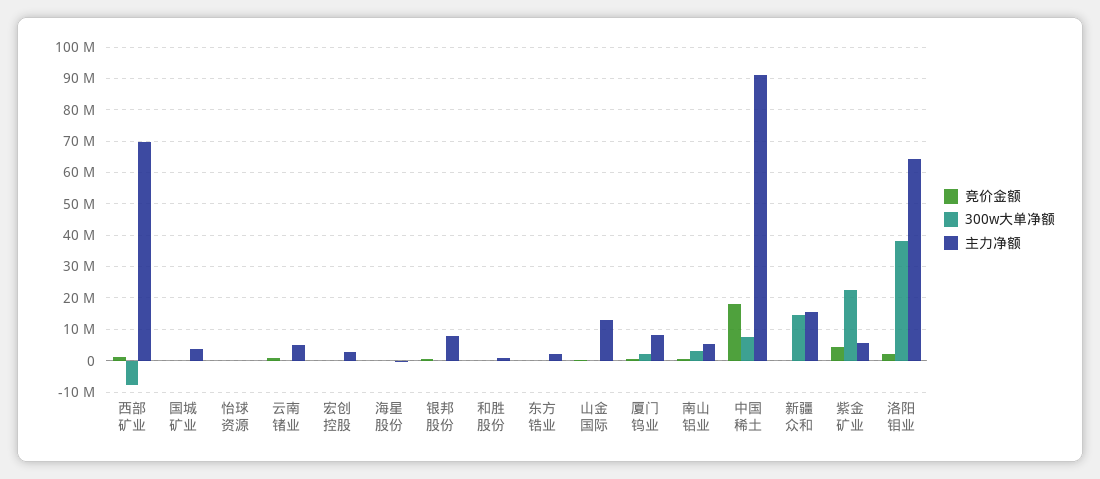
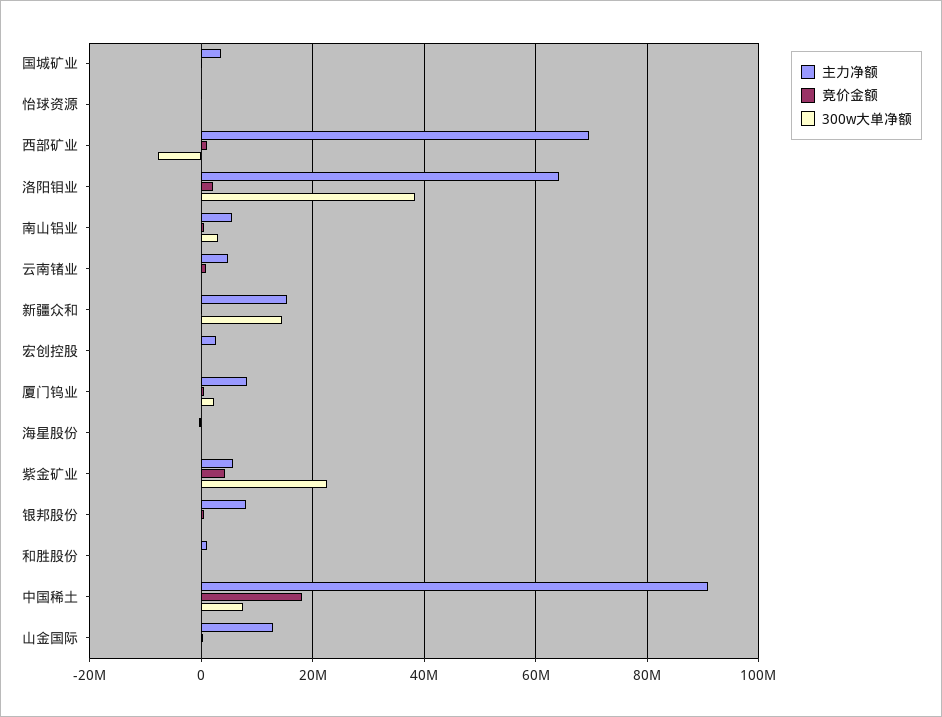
  {
    "竞价金额": {
      "西部矿业": 2000000,
      "国城矿业": 0,
      "怡球资源": 0,
      "云南锗业": 0,
      "宏创控股": 0,
      "海星股份": 0,
      "银邦股份": 0,
      "和胜股份": 0,
-     "东方锆业": 0,
      "山金国际": 0,
      "厦门钨业": 0,
      "南山铝业": 0,
      "中国稀土": 18000000,
      "新疆众和": 0,
      "紫金矿业": 4000000,
      "洛阳钼业": 2000000
    },
    "300w大单净额": {
      "西部矿业": -8000000,
      "国城矿业": 0,
      "怡球资源": 0,
      "云南锗业": 0,
      "宏创控股": 0,
      "海星股份": 0,
      "银邦股份": 0,
      "和胜股份": 0,
-     "东方锆业": 0,
      "山金国际": 0,
      "厦门钨业": 2000000,
      "南山铝业": 4000000,
      "中国稀土": 8000000,
      "新疆众和": 14000000,
      "紫金矿业": 22000000,
      "洛阳钼业": 38000000
    },
    "主力净额": {
      "西部矿业": 70000000,
      "国城矿业": 4000000,
      "怡球资源": 0,
      "云南锗业": 4000000,
      "宏创控股": 2000000,
      "海星股份": 0,
      "银邦股份": 8000000,
      "和胜股份": 0,
-     "东方锆业": 2000000,
      "山金国际": 12000000,
      "厦门钨业": 8000000,
      "南山铝业": 6000000,
      "中国稀土": 90000000,
      "新疆众和": 16000000,
      "紫金矿业": 6000000,
      "洛阳钼业": 64000000
    }
  }

